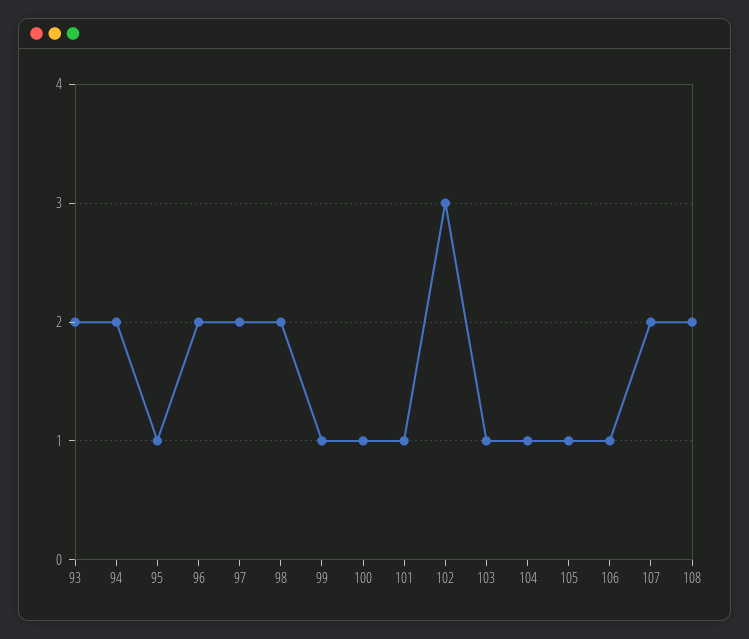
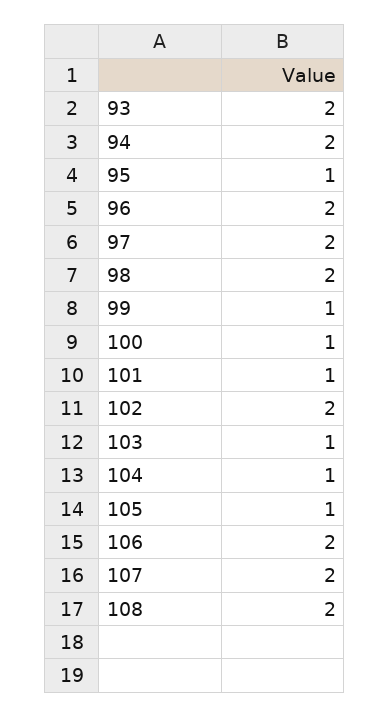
  {
    "93": 2,
    "94": 2,
    "95": 1,
    "96": 2,
    "97": 2,
    "98": 2,
    "99": 1,
    "100": 1,
    "101": 1,
-   "102": 3,
+   "102": 2,
    "103": 1,
    "104": 1,
    "105": 1,
-   "106": 1,
+   "106": 2,
    "107": 2,
    "108": 2
  }

